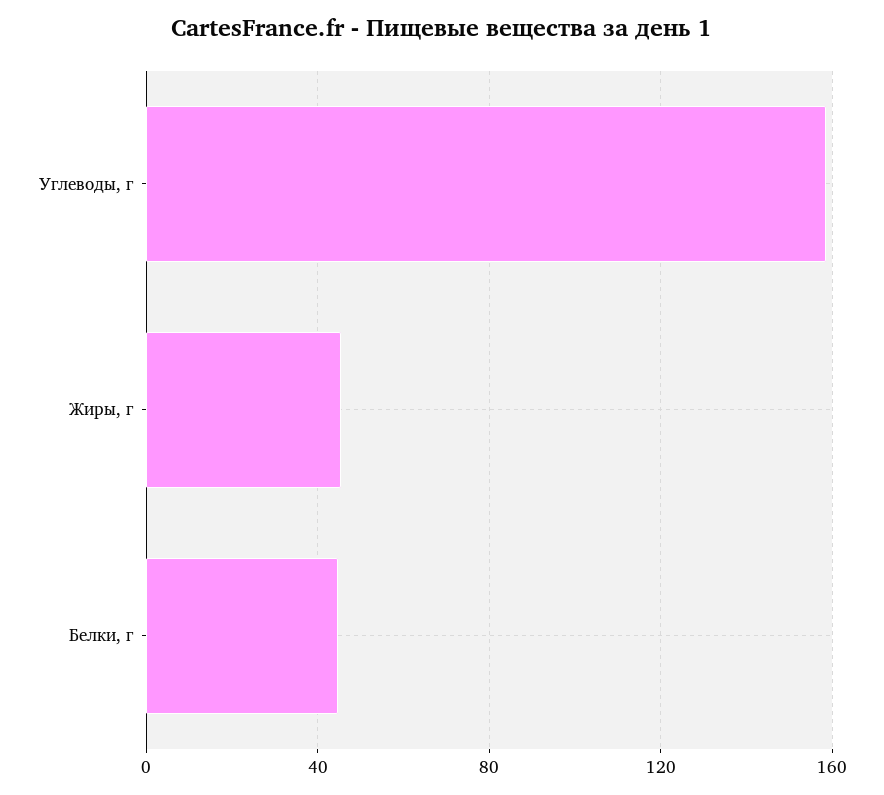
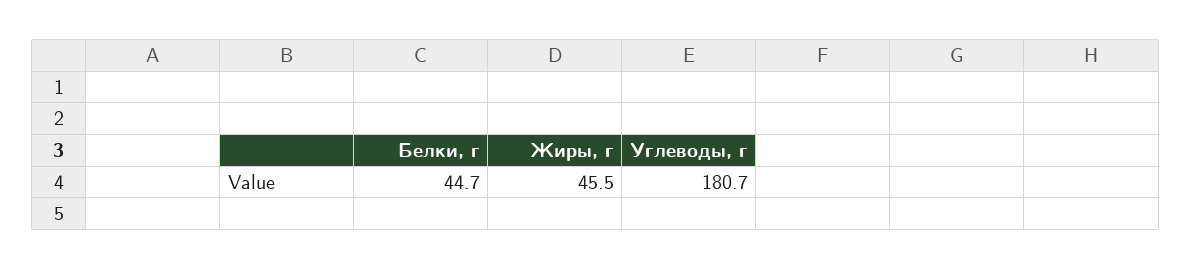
  {
-   "Углеводы, г": 160,
+   "Углеводы, г": 180.7,
    "Жиры, г": 45.5,
    "Белки, г": 44.7
  }

